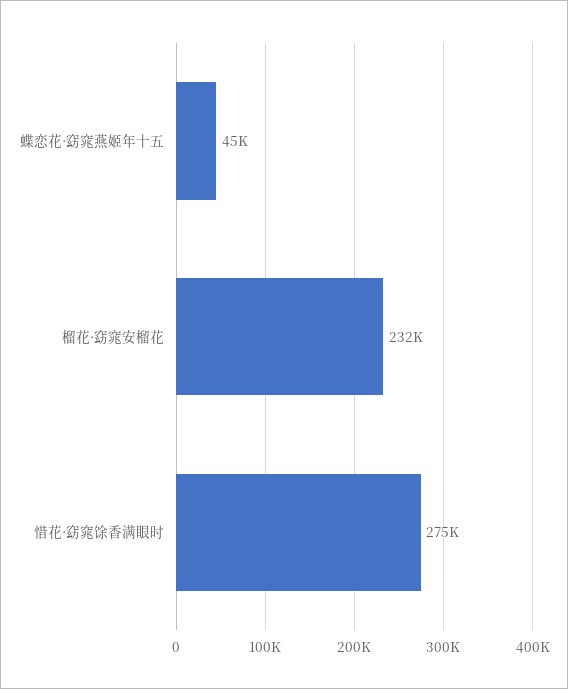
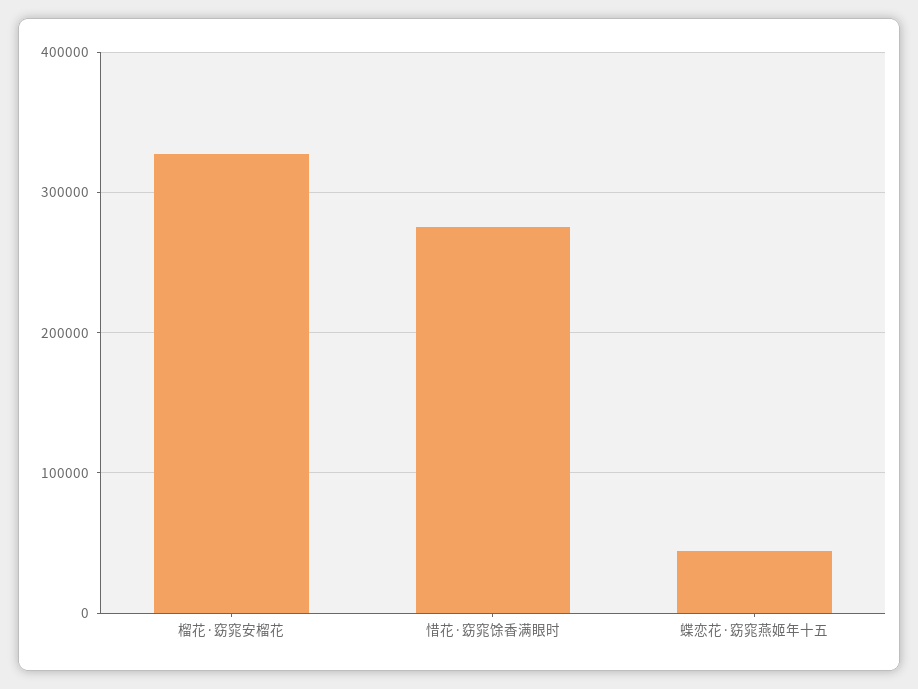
  {
    "蝶恋花·窈窕燕姬年十五": 45000,
-   "榴花·窈窕安榴花": 232000,
+   "榴花·窈窕安榴花": 330000,
    "惜花·窈窕馀香满眼时": 275000
  }

